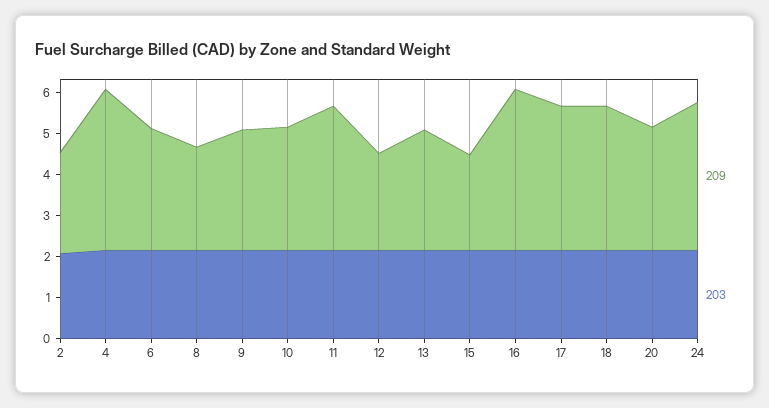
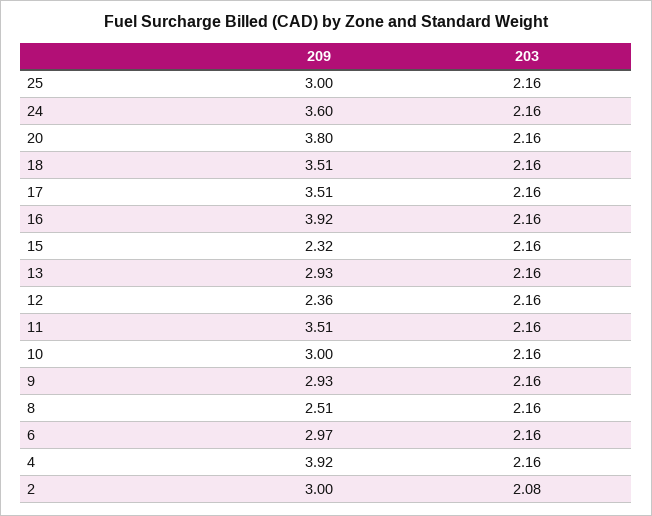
  {
    "209": {
-     "2": 2.4,
+     "2": 3,
      "4": 3.92,
      "6": 2.97,
      "8": 2.51,
      "9": 2.93,
      "10": 3,
      "11": 3.51,
      "12": 2.36,
      "13": 2.93,
      "15": 2.32,
      "16": 3.92,
      "17": 3.51,
      "18": 3.51,
-     "20": 3,
+     "20": 3.8,
-     "24": 3.6
+     "24": 3.6,
+     "25": 3
    },
    "203": {
      "2": 2.08,
      "4": 2.16,
      "6": 2.16,
      "8": 2.16,
      "9": 2.16,
      "10": 2.16,
      "11": 2.16,
      "12": 2.16,
      "13": 2.16,
      "15": 2.16,
      "16": 2.16,
      "17": 2.16,
      "18": 2.16,
      "20": 2.16,
-     "24": 2.16
+     "24": 2.16,
+     "25": 2.16
    }
  }

